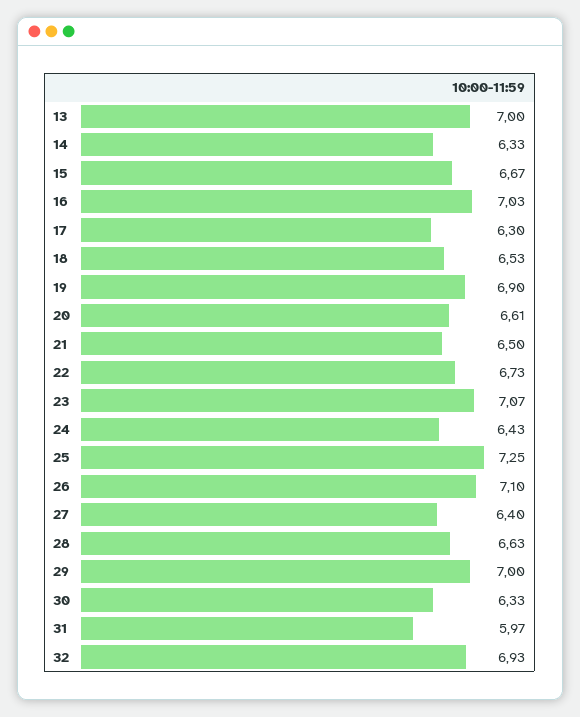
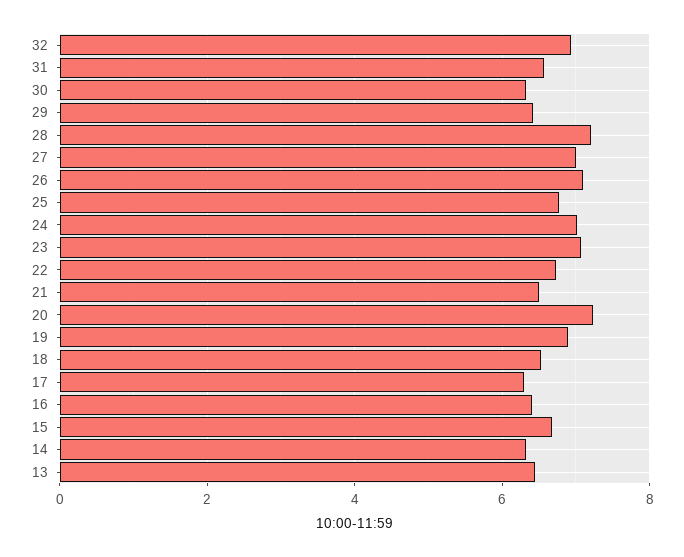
  {
-   "13": 7,
+   "13": 6.4,
    "14": 6.33,
    "15": 6.67,
-   "16": 7.03,
+   "16": 6.4,
    "17": 6.3,
    "18": 6.53,
    "19": 6.9,
-   "20": 6.61,
+   "20": 7.2,
    "21": 6.5,
    "22": 6.73,
    "23": 7.07,
-   "24": 6.43,
+   "24": 7,
-   "25": 7.25,
+   "25": 6.8,
    "26": 7.1,
-   "27": 6.4,
+   "27": 7,
-   "28": 6.63,
+   "28": 7.2,
-   "29": 7,
+   "29": 6.4,
    "30": 6.33,
-   "31": 5.97,
+   "31": 6.6,
    "32": 6.93
  }

